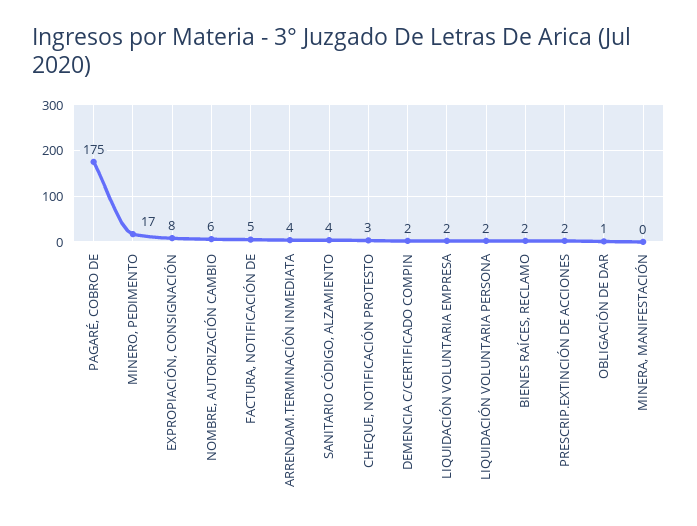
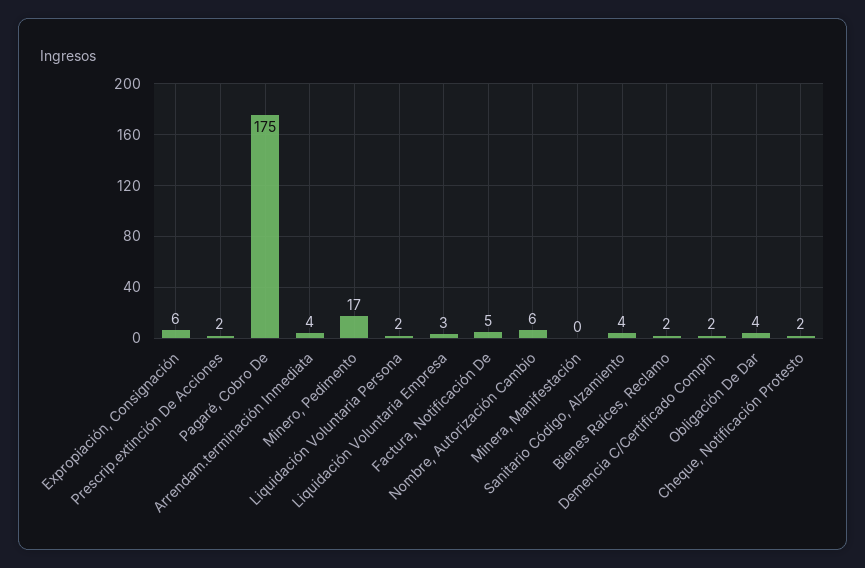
  {
    "PAGARÉ, COBRO DE": 175,
    "MINERO, PEDIMENTO": 17,
-   "EXPROPIACIÓN, CONSIGNACIÓN": 8,
+   "EXPROPIACIÓN, CONSIGNACIÓN": 6,
    "NOMBRE, AUTORIZACIÓN CAMBIO": 6,
    "FACTURA, NOTIFICACIÓN DE": 5,
    "ARRENDAM.TERMINACIÓN INMEDIATA": 4,
    "SANITARIO CÓDIGO, ALZAMIENTO": 4,
-   "CHEQUE, NOTIFICACIÓN PROTESTO": 3,
+   "CHEQUE, NOTIFICACIÓN PROTESTO": 2,
    "DEMENCIA C/CERTIFICADO COMPIN": 2,
-   "LIQUIDACIÓN VOLUNTARIA EMPRESA": 2,
+   "LIQUIDACIÓN VOLUNTARIA EMPRESA": 3,
    "LIQUIDACIÓN VOLUNTARIA PERSONA": 2,
    "BIENES RAÍCES, RECLAMO": 2,
    "PRESCRIP.EXTINCIÓN DE ACCIONES": 2,
-   "OBLIGACIÓN DE DAR": 1,
+   "OBLIGACIÓN DE DAR": 4,
    "MINERA, MANIFESTACIÓN": 0
  }

